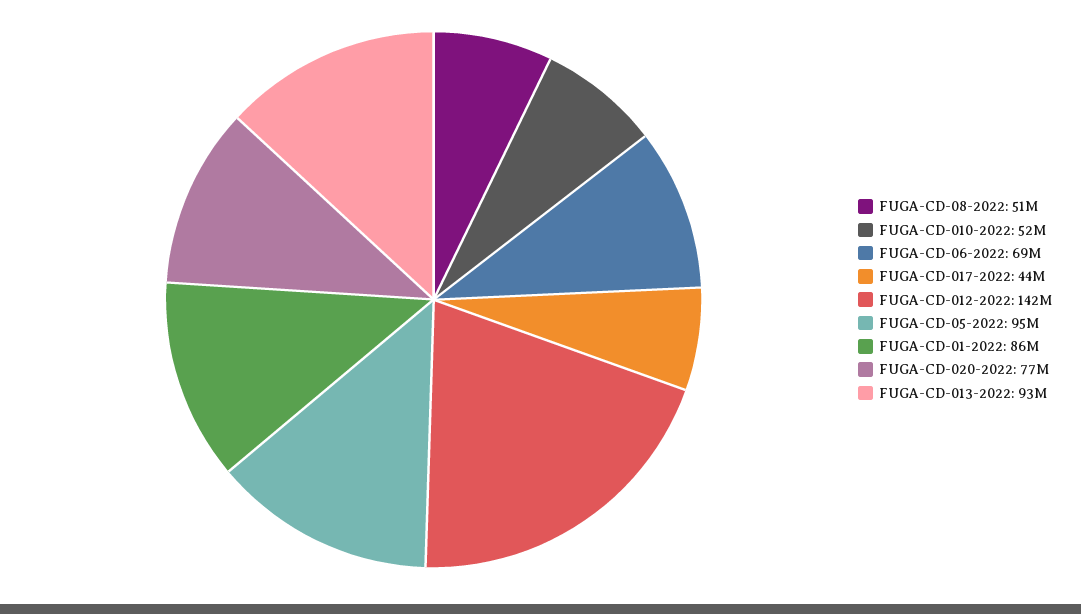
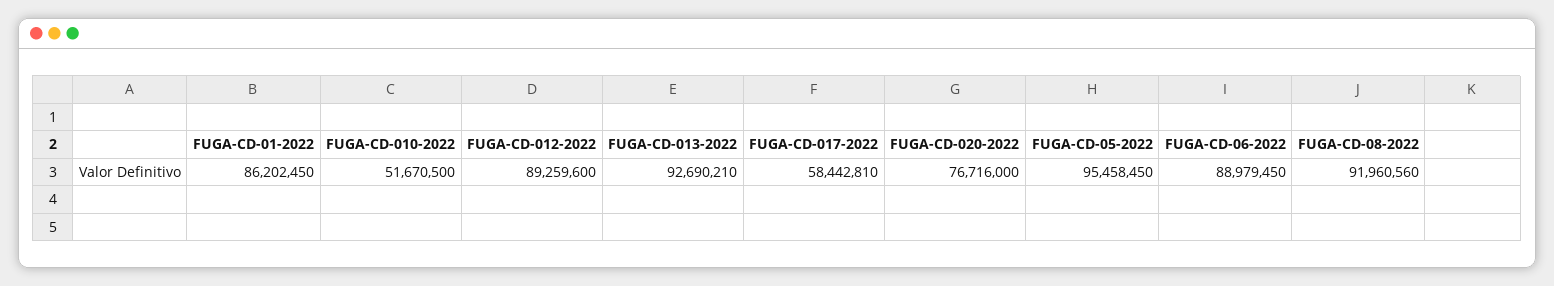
  {
-   "FUGA-CD-08-2022": 51000000,
+   "FUGA-CD-08-2022": 91960560,
    "FUGA-CD-010-2022": 51670500,
-   "FUGA-CD-06-2022": 69000000,
+   "FUGA-CD-06-2022": 88979450,
-   "FUGA-CD-017-2022": 44000000,
+   "FUGA-CD-017-2022": 58442810,
-   "FUGA-CD-012-2022": 142000000,
+   "FUGA-CD-012-2022": 89259600,
    "FUGA-CD-05-2022": 95458450,
    "FUGA-CD-01-2022": 86202450,
    "FUGA-CD-020-2022": 76716000,
    "FUGA-CD-013-2022": 92690210
  }

